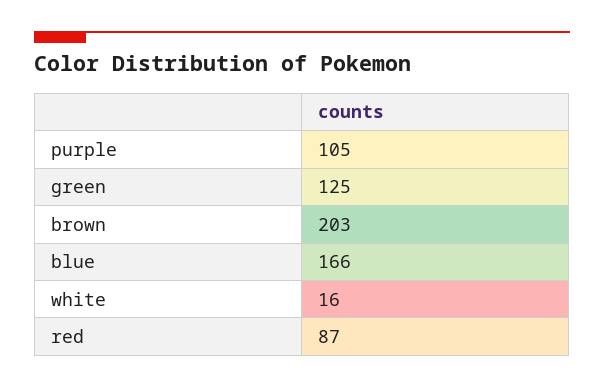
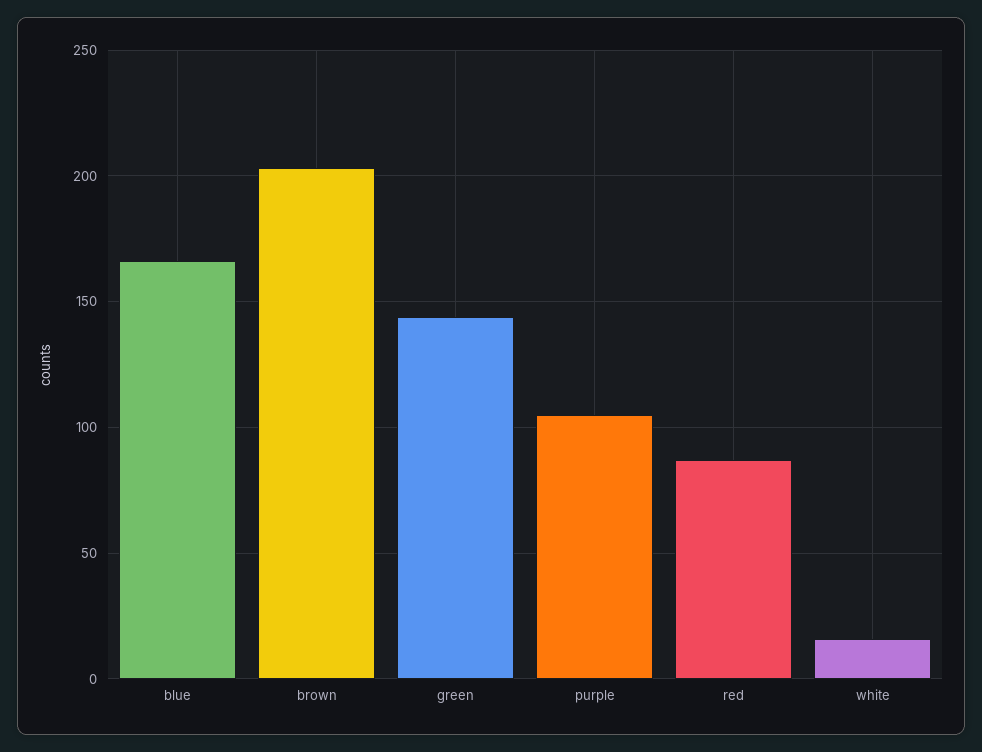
  {
    "purple": 105,
-   "green": 125,
+   "green": 145,
    "brown": 203,
    "blue": 166,
    "white": 16,
    "red": 87
  }

